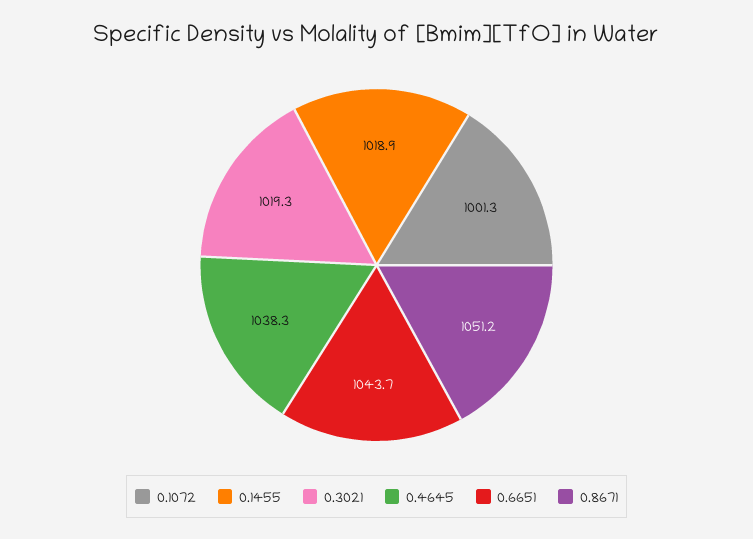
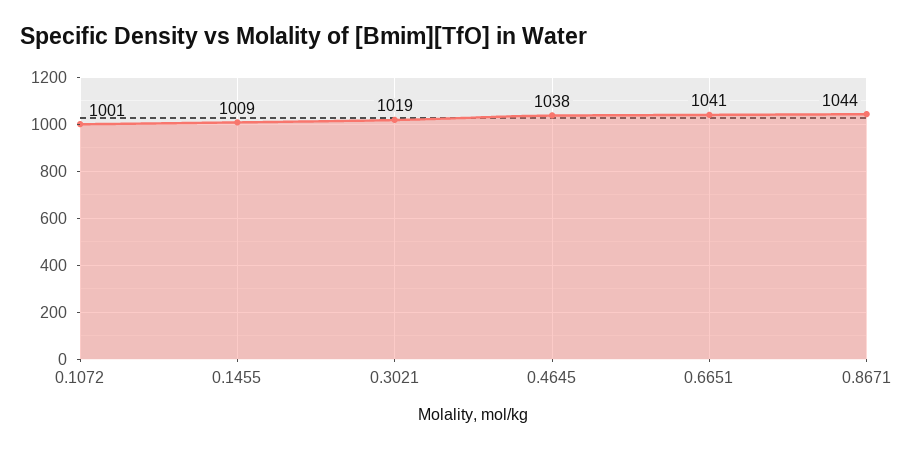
  {
    "0.1072": 1001.3,
-   "0.1455": 1018.9,
+   "0.1455": 1009,
    "0.3021": 1019.3,
    "0.4645": 1038.3,
-   "0.6651": 1043.7,
+   "0.6651": 1041,
-   "0.8671": 1051.2
+   "0.8671": 1044
  }

